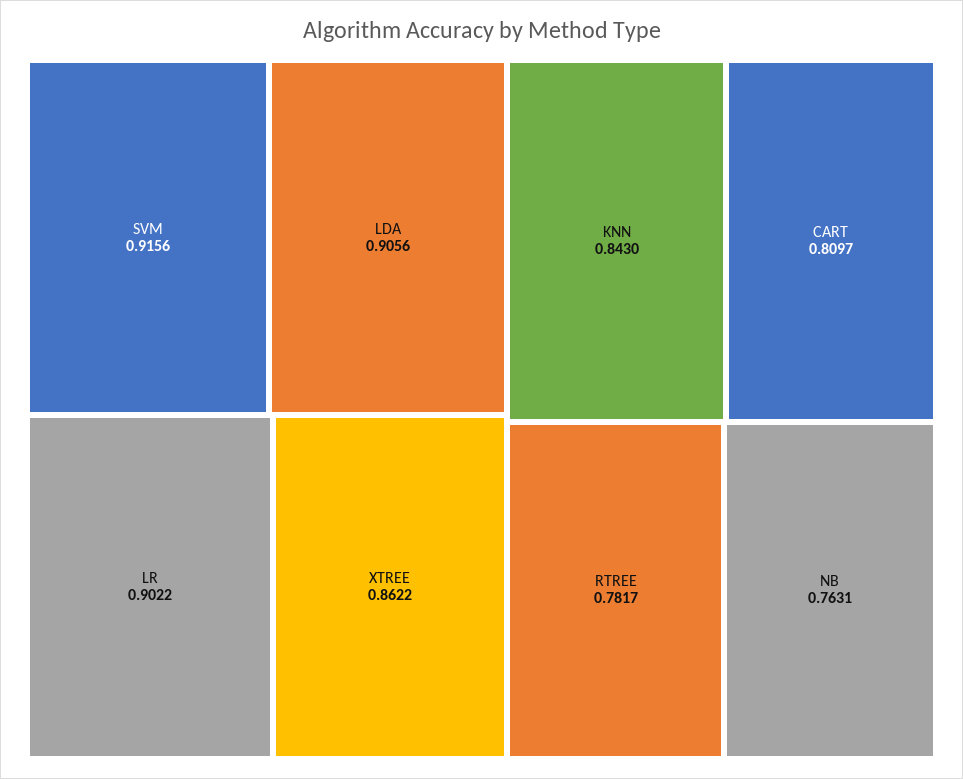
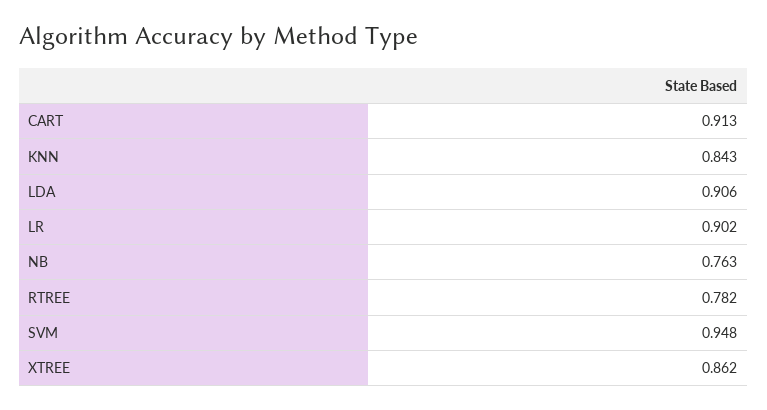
  {
-   "SVM": 0.9156,
+   "SVM": 0.948,
    "LDA": 0.9056,
    "LR": 0.9022,
    "XTREE": 0.8622,
    "KNN": 0.843,
-   "CART": 0.8097,
+   "CART": 0.913,
    "RTREE": 0.7817,
    "NB": 0.7631
  }

